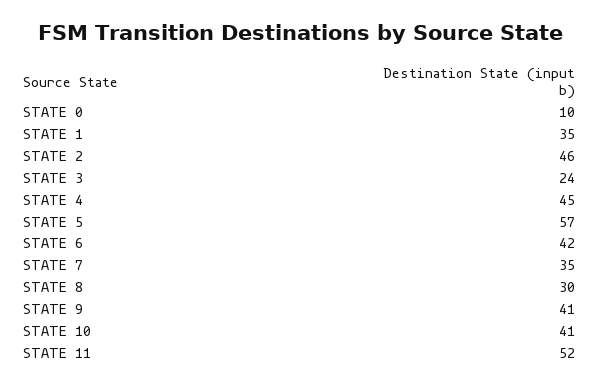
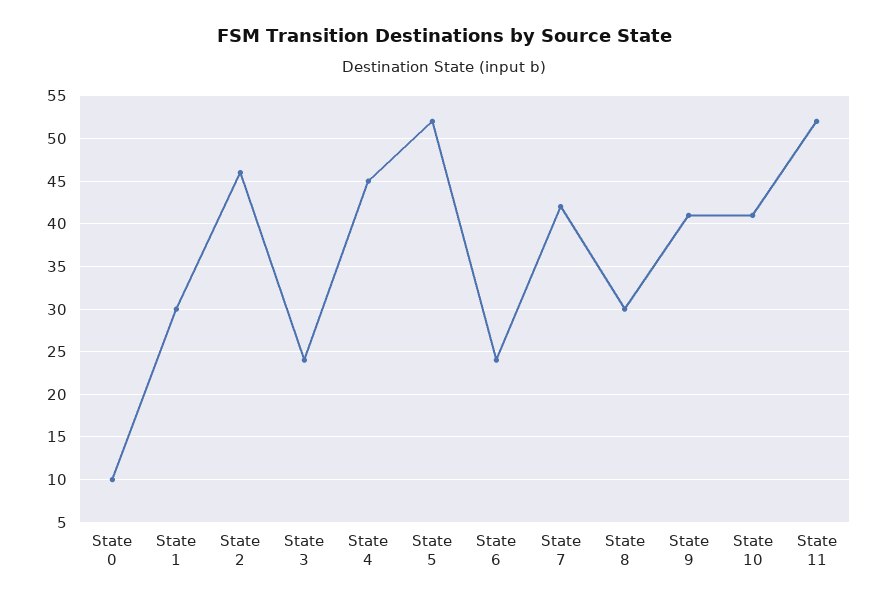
  {
    "STATE 0": 10,
-   "STATE 1": 35,
+   "STATE 1": 30,
    "STATE 2": 46,
    "STATE 3": 24,
    "STATE 4": 45,
-   "STATE 5": 57,
+   "STATE 5": 52,
-   "STATE 6": 42,
+   "STATE 6": 24,
-   "STATE 7": 35,
+   "STATE 7": 42,
    "STATE 8": 30,
    "STATE 9": 41,
    "STATE 10": 41,
    "STATE 11": 52
  }

